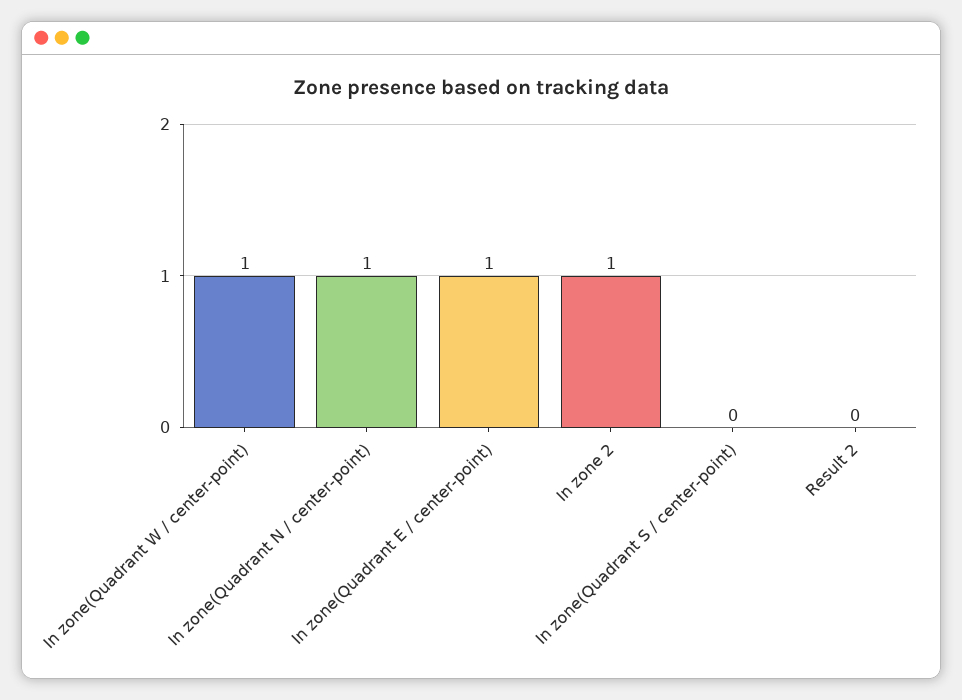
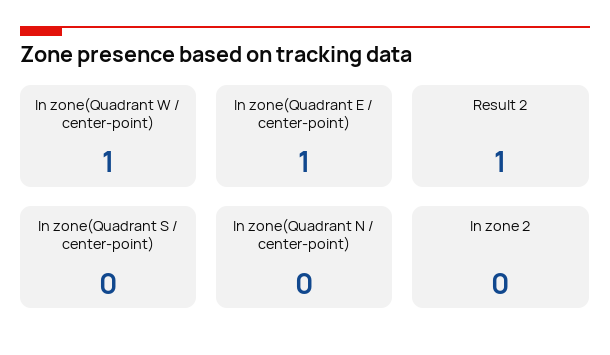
  {
    "In zone(Quadrant W / center-point)": 1,
-   "In zone(Quadrant N / center-point)": 1,
+   "In zone(Quadrant N / center-point)": 0,
    "In zone(Quadrant E / center-point)": 1,
-   "In zone 2": 1,
+   "In zone 2": 0,
    "In zone(Quadrant S / center-point)": 0,
-   "Result 2": 0
+   "Result 2": 1
  }

